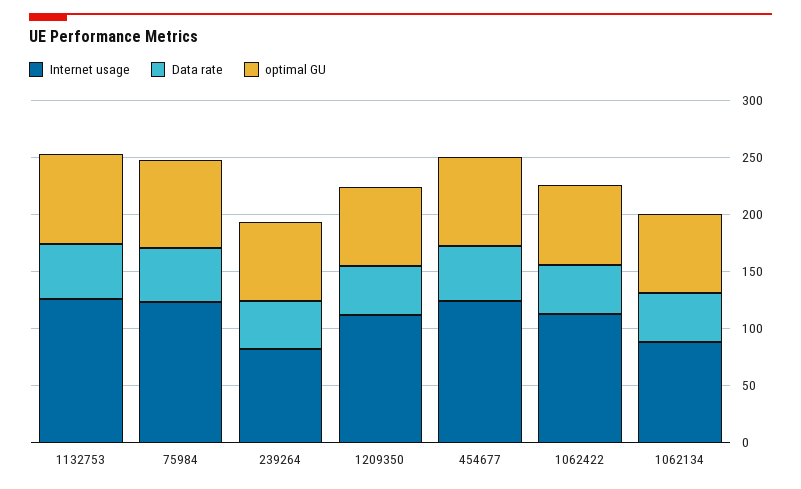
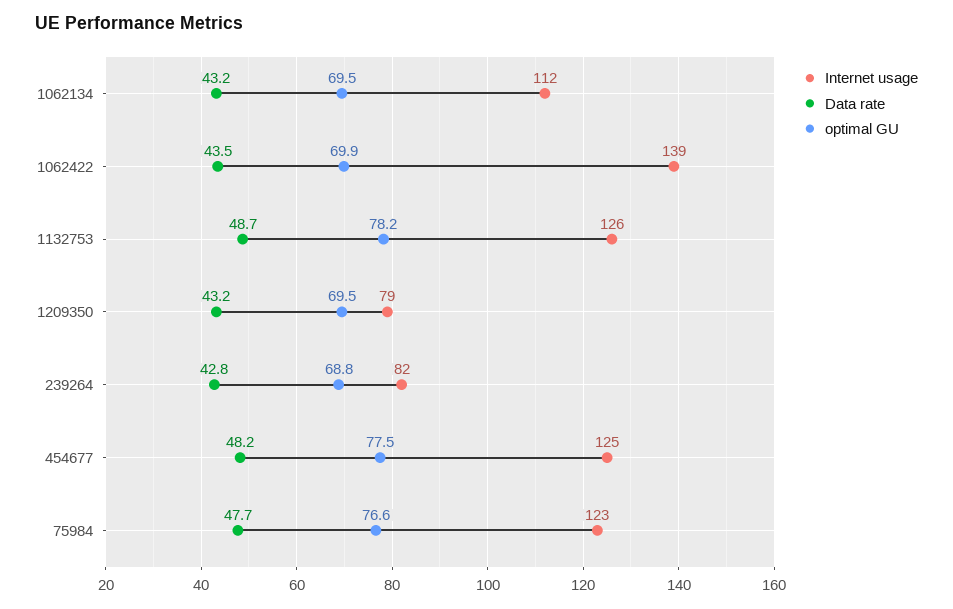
  {
    "Internet usage": {
      "1132753": 126,
      "75984": 123,
      "239264": 82,
-     "1209350": 110,
+     "1209350": 79,
      "454677": 125,
-     "1062422": 110,
+     "1062422": 139,
-     "1062134": 90
+     "1062134": 112
    },
    "Data rate": {
      "1132753": 48.7,
      "75984": 47.7,
      "239264": 42.8,
      "1209350": 43.2,
      "454677": 48.2,
      "1062422": 43.5,
      "1062134": 43.2
    },
    "optimal GU": {
      "1132753": 78.2,
      "75984": 76.6,
      "239264": 68.8,
      "1209350": 69.5,
      "454677": 77.5,
      "1062422": 69.9,
      "1062134": 69.5
    }
  }

